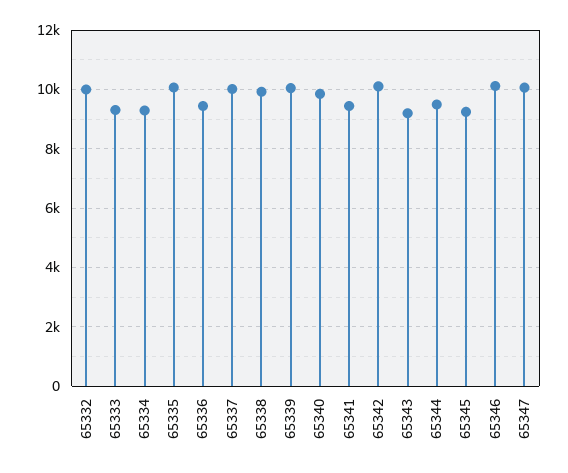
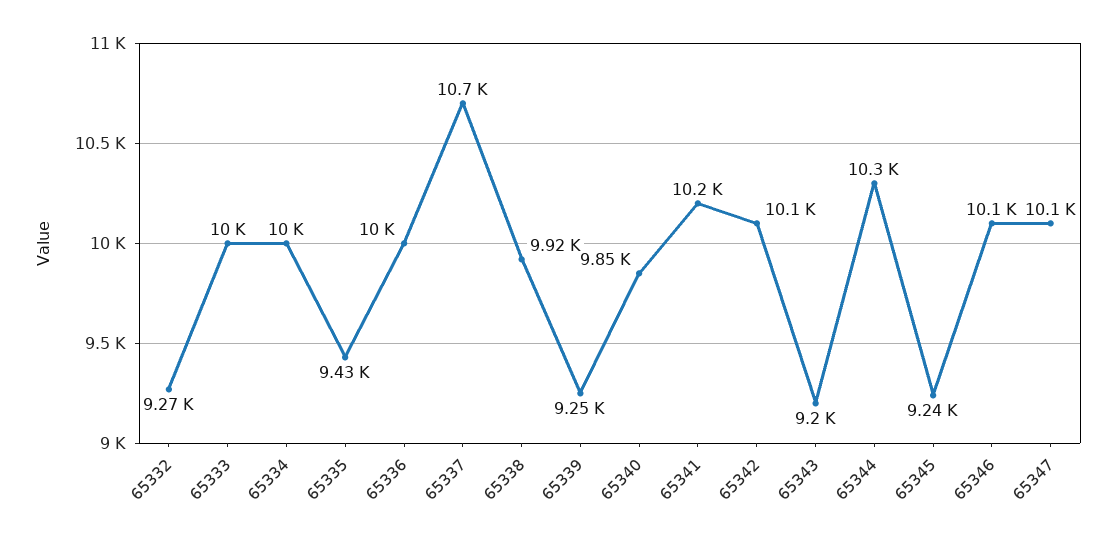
  {
-   "65332": 10000,
+   "65332": 9270,
-   "65333": 9250,
+   "65333": 10000,
-   "65334": 9250,
+   "65334": 10000,
-   "65335": 10000,
+   "65335": 9430,
-   "65336": 9500,
+   "65336": 10000,
-   "65337": 10000,
+   "65337": 10700,
    "65338": 9920,
-   "65339": 10000,
+   "65339": 9250,
    "65340": 9850,
-   "65341": 9500,
+   "65341": 10200,
    "65342": 10100,
    "65343": 9200,
-   "65344": 9500,
+   "65344": 10300,
    "65345": 9240,
    "65346": 10100,
    "65347": 10100
  }

